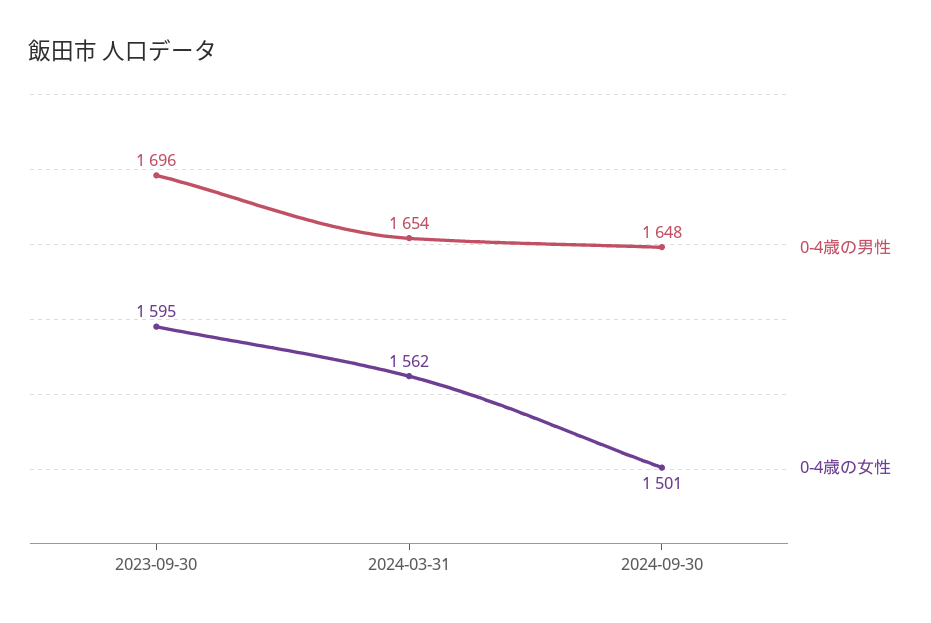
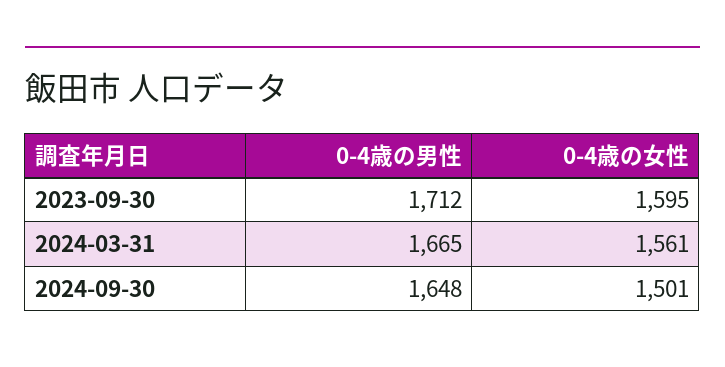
  {
    "0-4歳の男性": {
-     "2023-09-30": 1696,
+     "2023-09-30": 1712,
-     "2024-03-31": 1654,
+     "2024-03-31": 1665,
      "2024-09-30": 1648
    },
    "0-4歳の女性": {
      "2023-09-30": 1595,
-     "2024-03-31": 1562,
+     "2024-03-31": 1561,
      "2024-09-30": 1501
    }
  }

